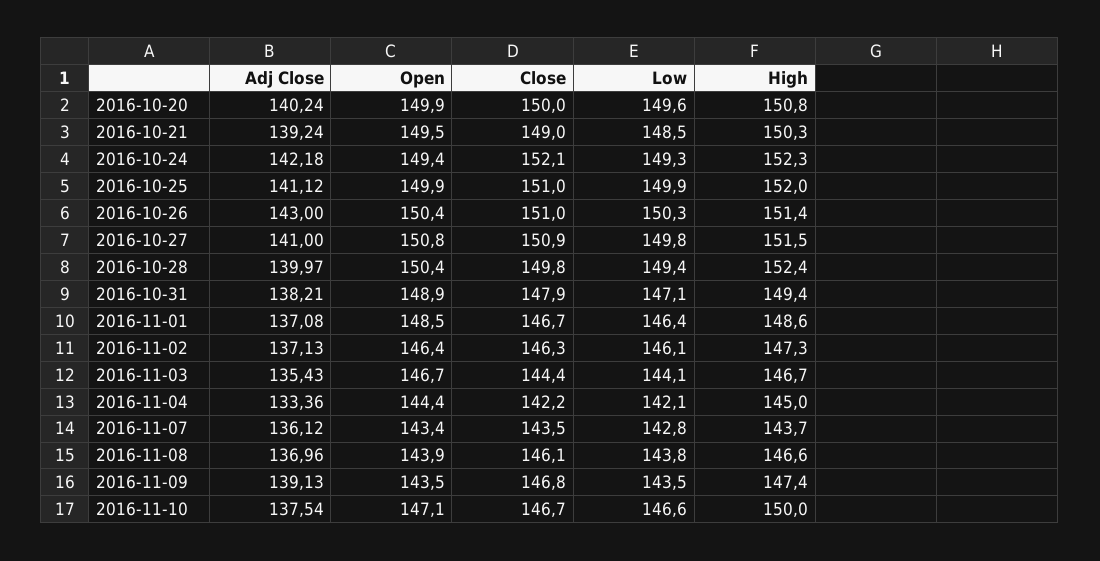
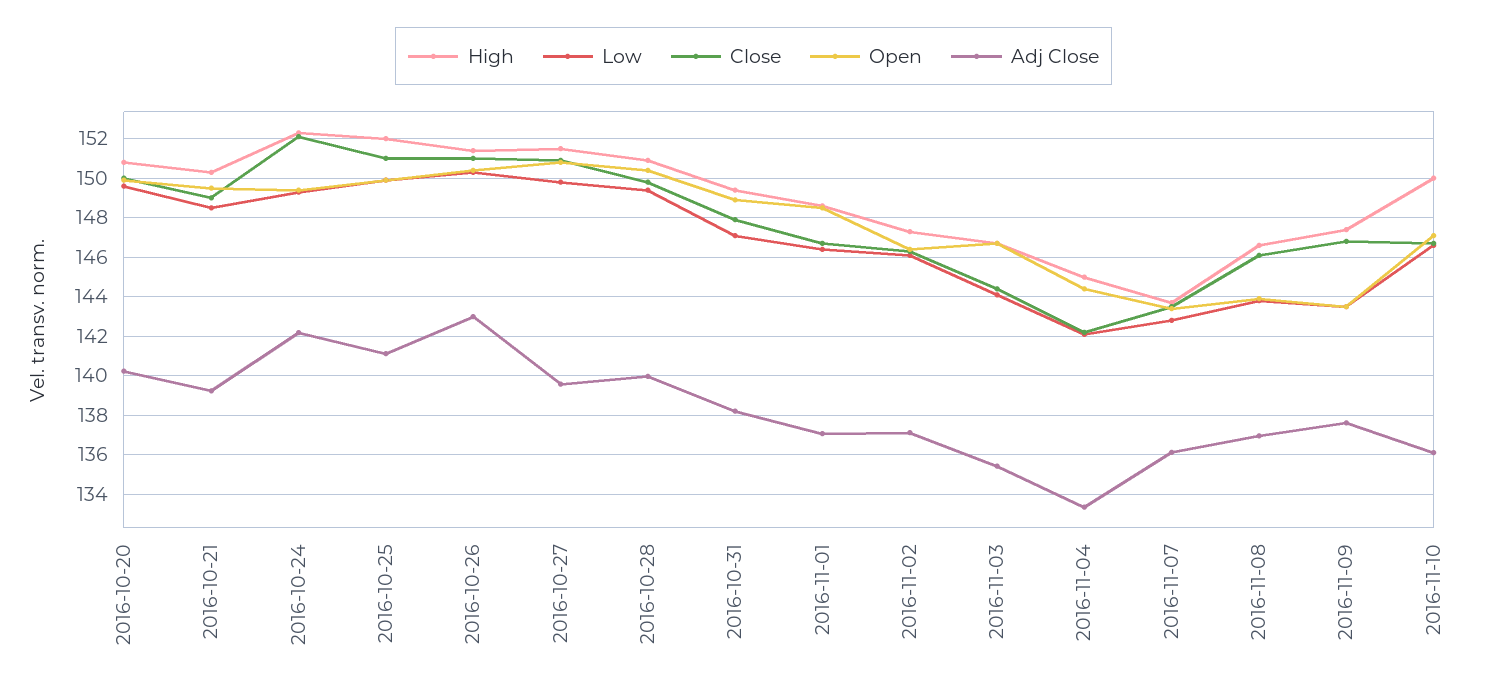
  {
    "Adj Close": {
      "2016-10-20": 140.24,
      "2016-10-21": 139.24,
      "2016-10-24": 142.18,
      "2016-10-25": 141.12,
      "2016-10-26": 143,
-     "2016-10-27": 141,
+     "2016-10-27": 139.5,
      "2016-10-28": 139.97,
      "2016-10-31": 138.21,
      "2016-11-01": 137.08,
      "2016-11-02": 137.13,
      "2016-11-03": 135.43,
      "2016-11-04": 133.36,
      "2016-11-07": 136.12,
      "2016-11-08": 136.96,
-     "2016-11-09": 139.13,
+     "2016-11-09": 137.5,
-     "2016-11-10": 137.54
+     "2016-11-10": 136
    },
    "Open": {
      "2016-10-20": 149.9,
      "2016-10-21": 149.5,
      "2016-10-24": 149.4,
      "2016-10-25": 149.9,
      "2016-10-26": 150.4,
      "2016-10-27": 150.8,
      "2016-10-28": 150.4,
      "2016-10-31": 148.9,
      "2016-11-01": 148.5,
      "2016-11-02": 146.4,
      "2016-11-03": 146.7,
      "2016-11-04": 144.4,
      "2016-11-07": 143.4,
      "2016-11-08": 143.9,
      "2016-11-09": 143.5,
      "2016-11-10": 147.1
    },
    "Close": {
      "2016-10-20": 150,
      "2016-10-21": 149,
      "2016-10-24": 152.1,
      "2016-10-25": 151,
      "2016-10-26": 151,
      "2016-10-27": 150.9,
      "2016-10-28": 149.8,
      "2016-10-31": 147.9,
      "2016-11-01": 146.7,
      "2016-11-02": 146.3,
      "2016-11-03": 144.4,
      "2016-11-04": 142.2,
      "2016-11-07": 143.5,
      "2016-11-08": 146.1,
      "2016-11-09": 146.8,
      "2016-11-10": 146.7
    },
    "Low": {
      "2016-10-20": 149.6,
      "2016-10-21": 148.5,
      "2016-10-24": 149.3,
      "2016-10-25": 149.9,
      "2016-10-26": 150.3,
      "2016-10-27": 149.8,
      "2016-10-28": 149.4,
      "2016-10-31": 147.1,
      "2016-11-01": 146.4,
      "2016-11-02": 146.1,
      "2016-11-03": 144.1,
      "2016-11-04": 142.1,
      "2016-11-07": 142.8,
      "2016-11-08": 143.8,
      "2016-11-09": 143.5,
      "2016-11-10": 146.6
    },
    "High": {
      "2016-10-20": 150.8,
      "2016-10-21": 150.3,
      "2016-10-24": 152.3,
      "2016-10-25": 152,
      "2016-10-26": 151.4,
      "2016-10-27": 151.5,
-     "2016-10-28": 152.4,
+     "2016-10-28": 151,
      "2016-10-31": 149.4,
      "2016-11-01": 148.6,
      "2016-11-02": 147.3,
      "2016-11-03": 146.7,
      "2016-11-04": 145,
      "2016-11-07": 143.7,
      "2016-11-08": 146.6,
      "2016-11-09": 147.4,
      "2016-11-10": 150
    }
  }

